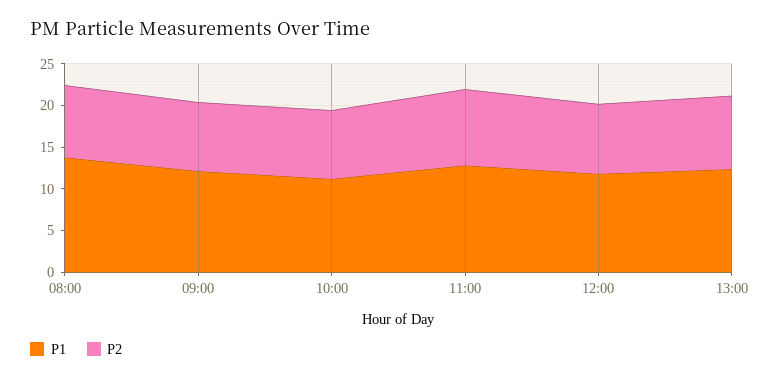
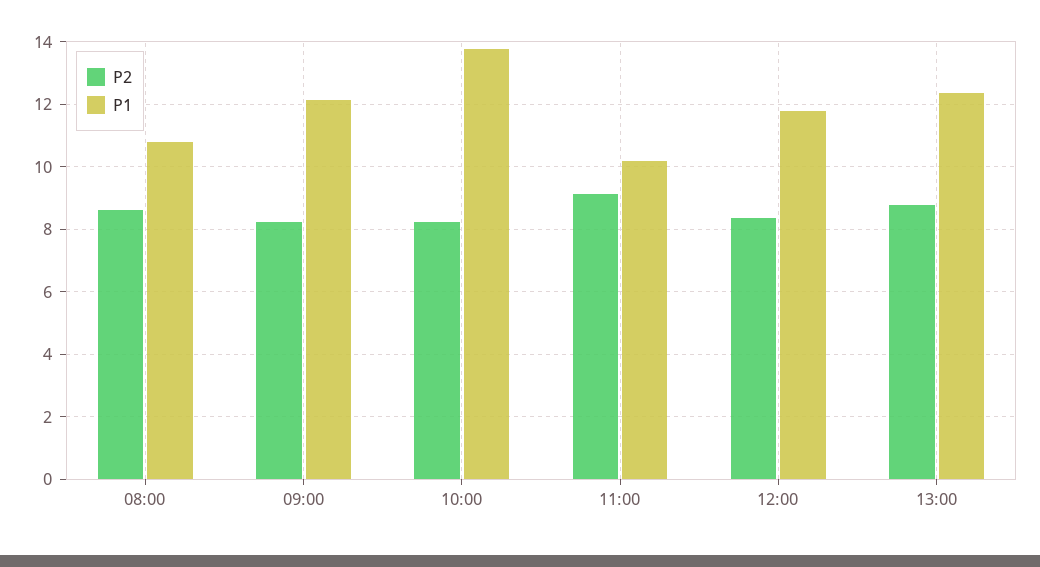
  {
    "P1": {
-     "08:00": 14,
+     "08:00": 10.8,
      "09:00": 12.2,
-     "10:00": 11,
+     "10:00": 13.8,
-     "11:00": 13,
+     "11:00": 10.2,
      "12:00": 11.8,
      "13:00": 12.4
    },
    "P2": {
      "08:00": 8.6,
      "09:00": 8.2,
      "10:00": 8.2,
      "11:00": 9.2,
      "12:00": 8.4,
      "13:00": 8.8
    }
  }

